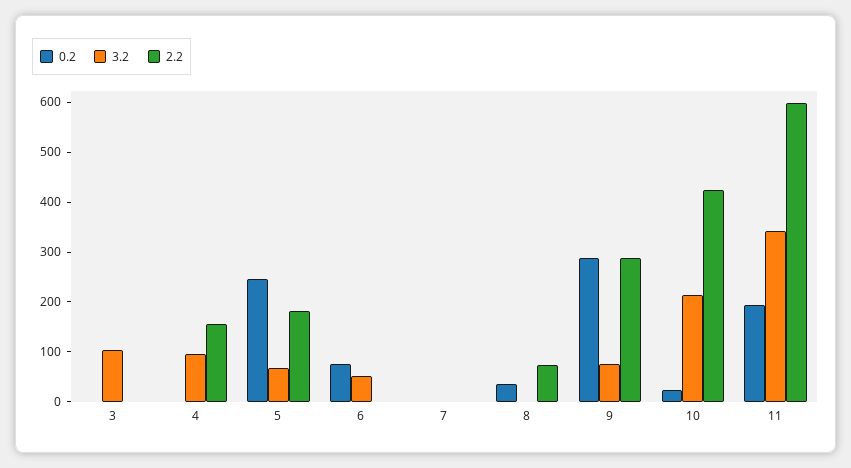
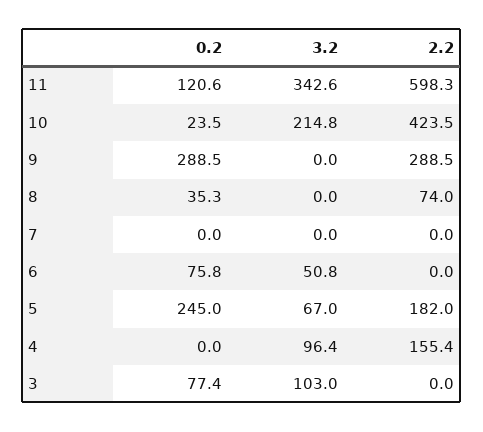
  {
    "0.2": {
-     "3": 0,
+     "3": 77.4,
      "4": 0,
      "5": 245,
      "6": 75.8,
      "7": 0,
      "8": 35.3,
      "9": 288.5,
      "10": 23.5,
-     "11": 200
+     "11": 120.6
    },
    "3.2": {
      "3": 103,
      "4": 96.4,
      "5": 67,
      "6": 50.8,
      "7": 0,
      "8": 0,
-     "9": 80,
+     "9": 0,
      "10": 214.8,
      "11": 342.6
    },
    "2.2": {
      "3": 0,
      "4": 155.4,
      "5": 182,
      "6": 0,
      "7": 0,
      "8": 74,
      "9": 288.5,
      "10": 423.5,
      "11": 598.3
    }
  }

